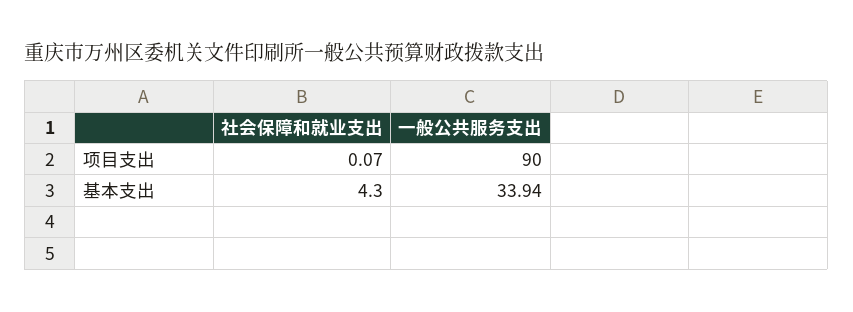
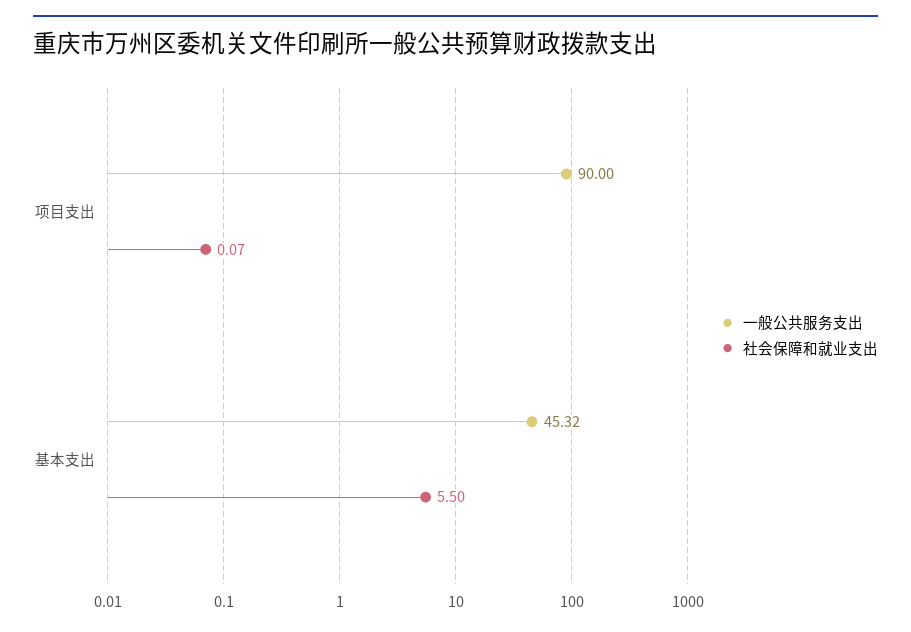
  {
    "社会保障和就业支出": {
      "项目支出": 0.07,
-     "基本支出": 4.3
+     "基本支出": 5.5
    },
    "一般公共服务支出": {
      "项目支出": 90,
-     "基本支出": 33.94
+     "基本支出": 45.32
    }
  }

